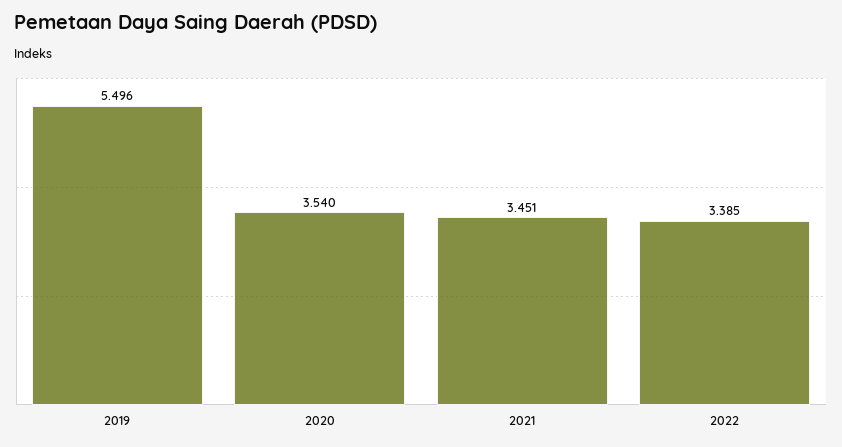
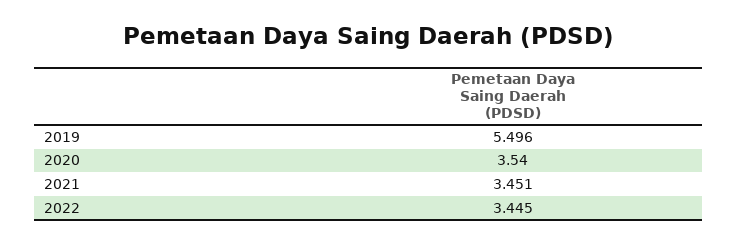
  {
    "2019": 5.496,
    "2020": 3.54,
    "2021": 3.451,
-   "2022": 3.385
+   "2022": 3.445
  }

